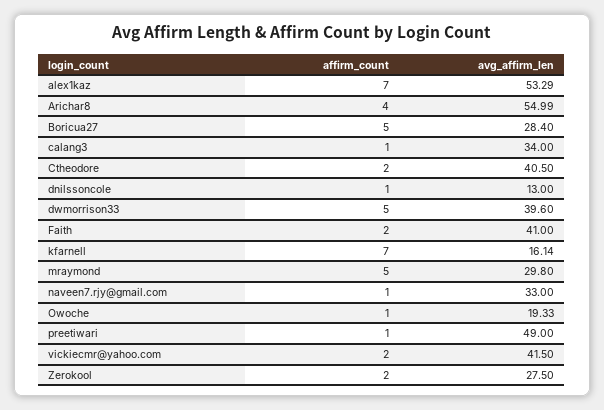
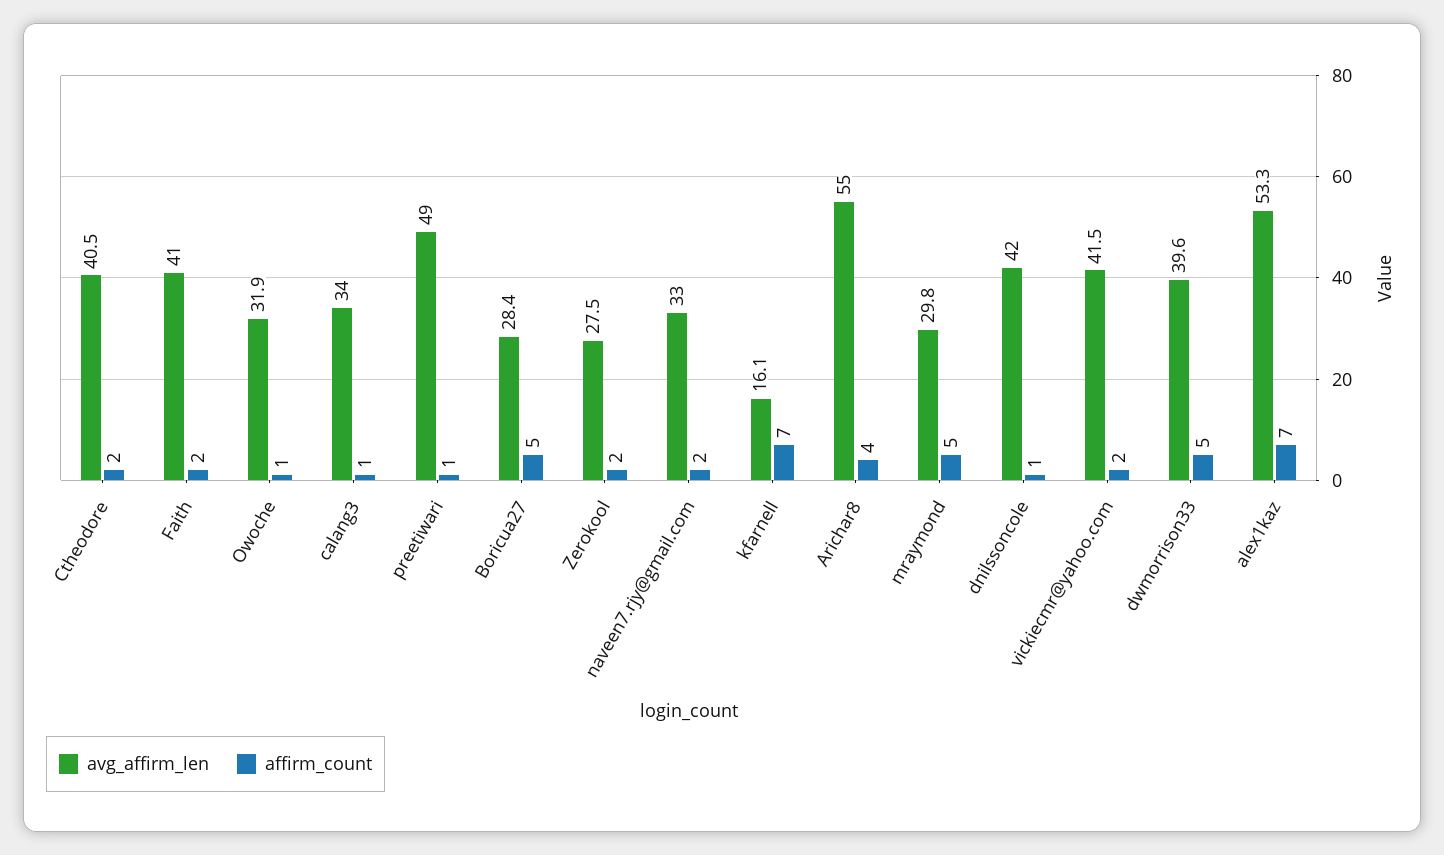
  {
    "affirm_count": {
      "alex1kaz": 7,
      "Arichar8": 4,
      "Boricua27": 5,
      "calang3": 1,
      "Ctheodore": 2,
      "dnilssoncole": 1,
      "dwmorrison33": 5,
      "Faith": 2,
      "kfarnell": 7,
      "mraymond": 5,
-     "naveen7.rjy@gmail.com": 1,
+     "naveen7.rjy@gmail.com": 2,
      "Owoche": 1,
      "preetiwari": 1,
      "vickiecmr@yahoo.com": 2,
      "Zerokool": 2
    },
    "avg_affirm_len": {
      "alex1kaz": 53.29,
      "Arichar8": 54.99,
      "Boricua27": 28.4,
      "calang3": 34,
      "Ctheodore": 40.5,
-     "dnilssoncole": 13,
+     "dnilssoncole": 42,
      "dwmorrison33": 39.6,
      "Faith": 41,
      "kfarnell": 16.14,
      "mraymond": 29.8,
      "naveen7.rjy@gmail.com": 33,
-     "Owoche": 19.33,
+     "Owoche": 31.9,
      "preetiwari": 49,
      "vickiecmr@yahoo.com": 41.5,
      "Zerokool": 27.5
    }
  }

